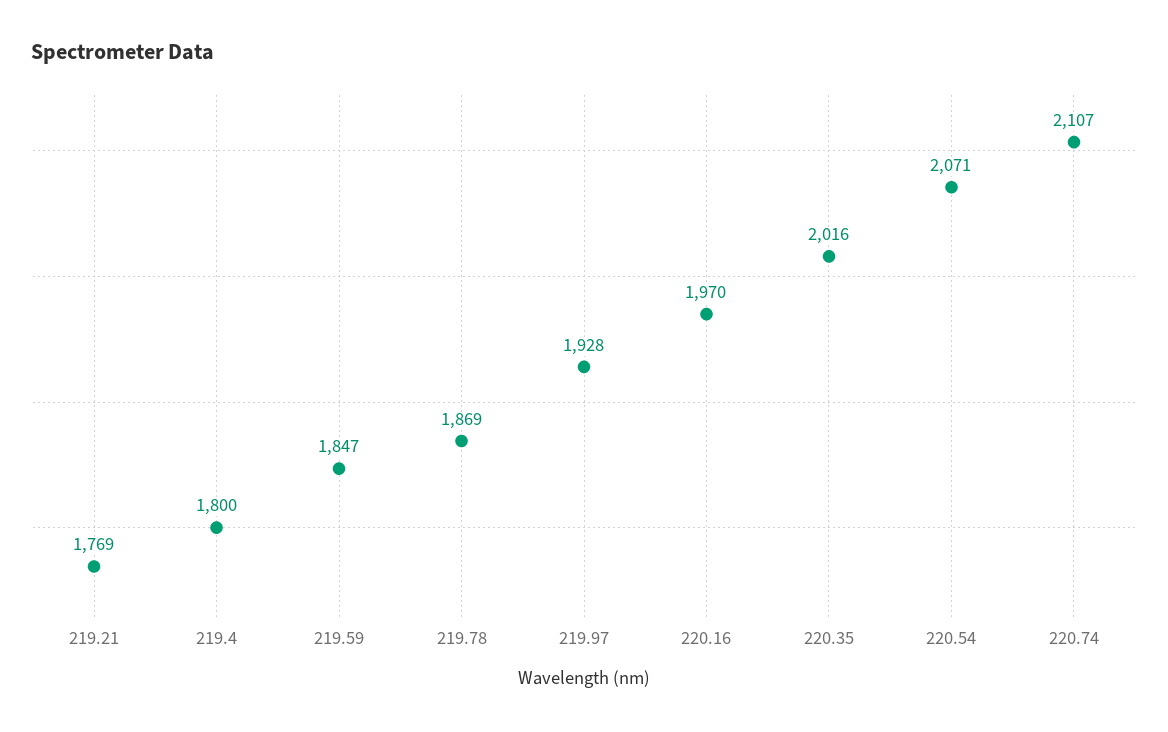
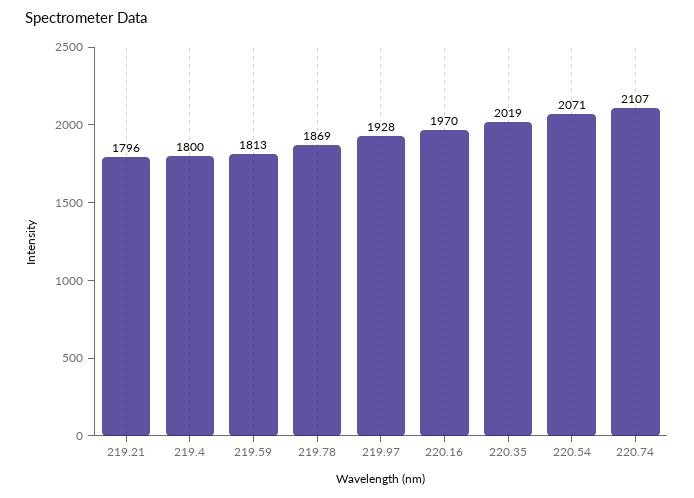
  {
-   "219.21": 1769,
+   "219.21": 1796,
    "219.4": 1800,
-   "219.59": 1847,
+   "219.59": 1813,
    "219.78": 1869,
    "219.97": 1928,
    "220.16": 1970,
-   "220.35": 2016,
+   "220.35": 2019,
    "220.54": 2071,
    "220.74": 2107
  }

